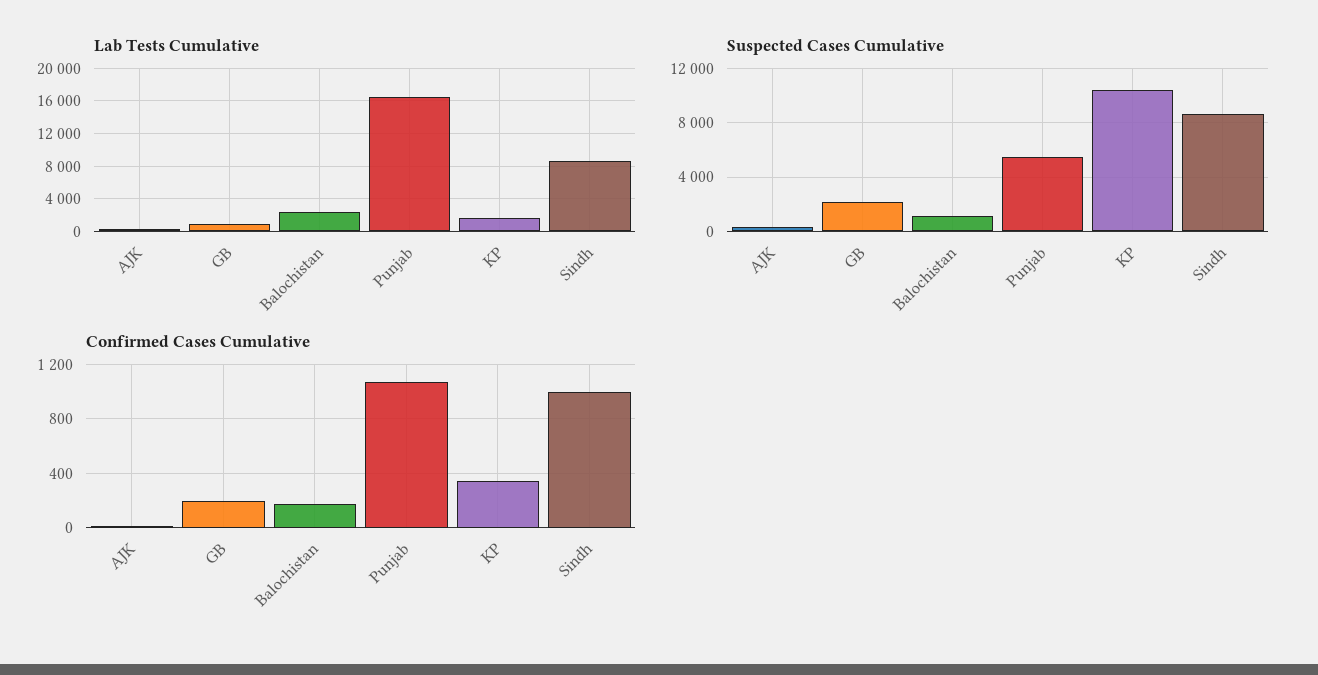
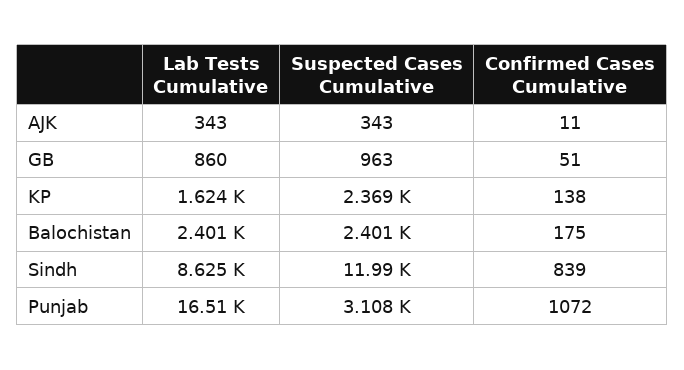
  {
    "Lab Tests Cumulative": {
      "AJK": 343,
      "GB": 860,
      "Balochistan": 2401,
      "Punjab": 16510,
      "KP": 1624,
      "Sindh": 8625
    },
    "Suspected Cases Cumulative": {
      "AJK": 343,
-     "GB": 2000,
+     "GB": 963,
-     "Balochistan": 1000,
+     "Balochistan": 2401,
-     "Punjab": 5500,
+     "Punjab": 3108,
-     "KP": 10500,
+     "KP": 2369,
-     "Sindh": 8500
+     "Sindh": 11990
    },
    "Confirmed Cases Cumulative": {
      "AJK": 11,
-     "GB": 200,
+     "GB": 51,
      "Balochistan": 175,
      "Punjab": 1072,
-     "KP": 350,
+     "KP": 138,
-     "Sindh": 1000
+     "Sindh": 839
    }
  }

